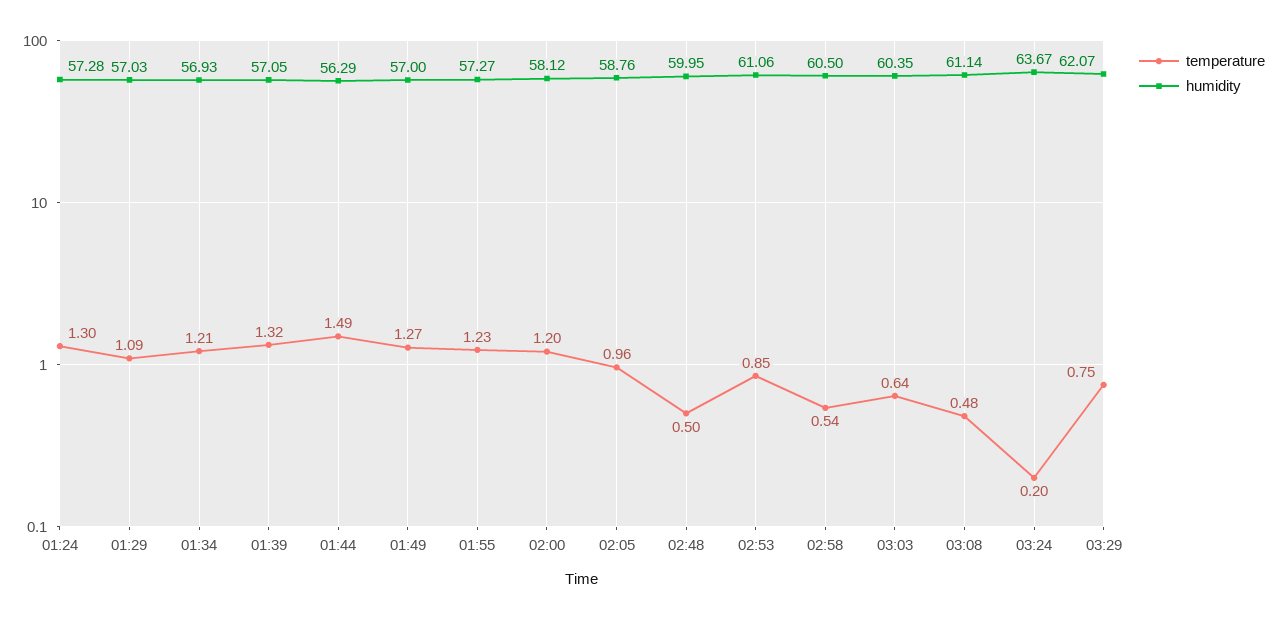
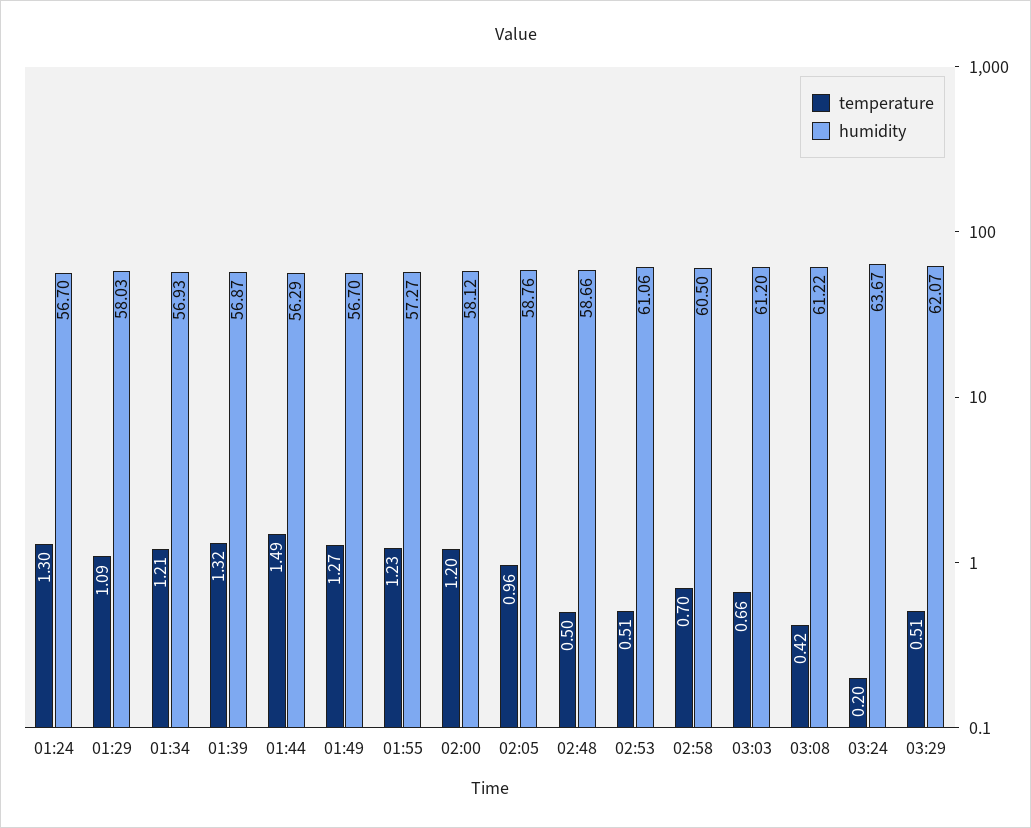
  {
    "temperature": {
      "01:24": 1.3,
      "01:29": 1.09,
      "01:34": 1.21,
      "01:39": 1.32,
      "01:44": 1.49,
      "01:49": 1.27,
      "01:55": 1.23,
      "02:00": 1.2,
      "02:05": 0.96,
      "02:48": 0.5,
-     "02:53": 0.85,
+     "02:53": 0.51,
-     "02:58": 0.54,
+     "02:58": 0.7,
-     "03:03": 0.64,
+     "03:03": 0.66,
-     "03:08": 0.48,
+     "03:08": 0.42,
      "03:24": 0.2,
-     "03:29": 0.75
+     "03:29": 0.51
    },
    "humidity": {
-     "01:24": 57.28,
+     "01:24": 56.7,
-     "01:29": 57.03,
+     "01:29": 58.03,
      "01:34": 56.93,
-     "01:39": 57.05,
+     "01:39": 56.87,
      "01:44": 56.29,
-     "01:49": 57,
+     "01:49": 56.7,
      "01:55": 57.27,
      "02:00": 58.12,
      "02:05": 58.76,
-     "02:48": 59.95,
+     "02:48": 58.66,
      "02:53": 61.06,
      "02:58": 60.5,
-     "03:03": 60.35,
+     "03:03": 61.2,
-     "03:08": 61.14,
+     "03:08": 61.22,
      "03:24": 63.67,
      "03:29": 62.07
    }
  }

